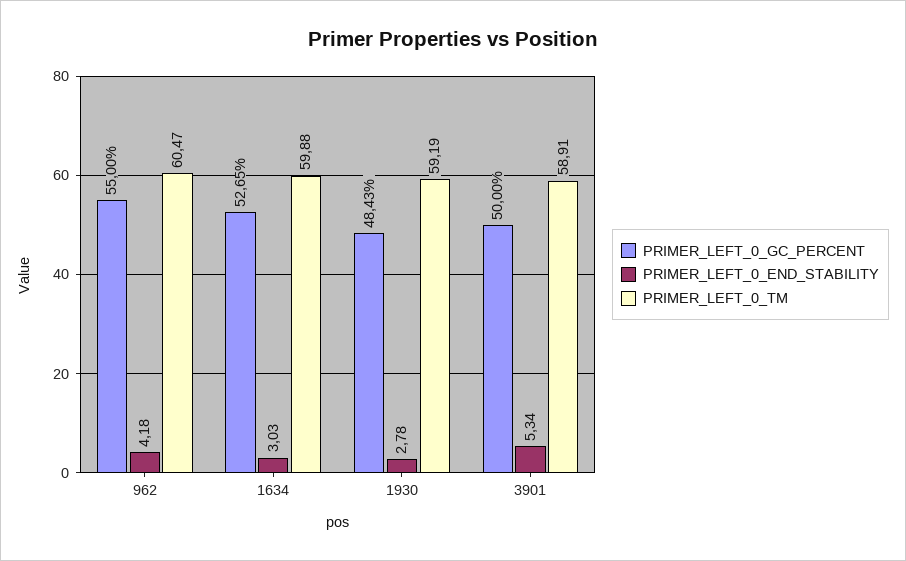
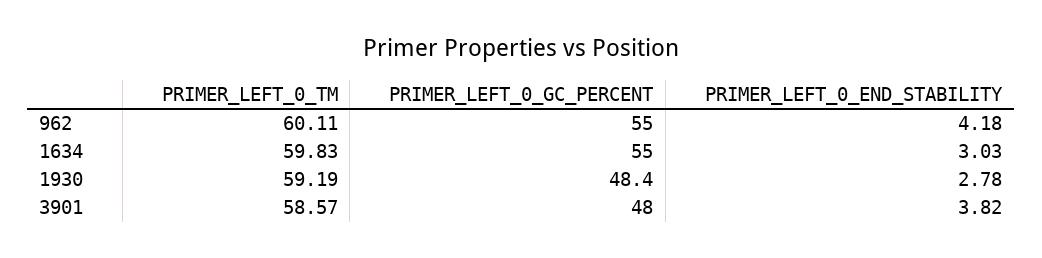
  {
    "PRIMER_LEFT_0_GC_PERCENT": {
      "962": 55,
-     "1634": 52.65,
+     "1634": 55,
      "1930": 48.43,
-     "3901": 50
+     "3901": 48
    },
    "PRIMER_LEFT_0_END_STABILITY": {
      "962": 4.18,
      "1634": 3.03,
      "1930": 2.78,
-     "3901": 5.34
+     "3901": 3.82
    },
    "PRIMER_LEFT_0_TM": {
-     "962": 60.47,
+     "962": 60.11,
-     "1634": 59.88,
+     "1634": 59.83,
      "1930": 59.19,
-     "3901": 58.91
+     "3901": 58.57
    }
  }

